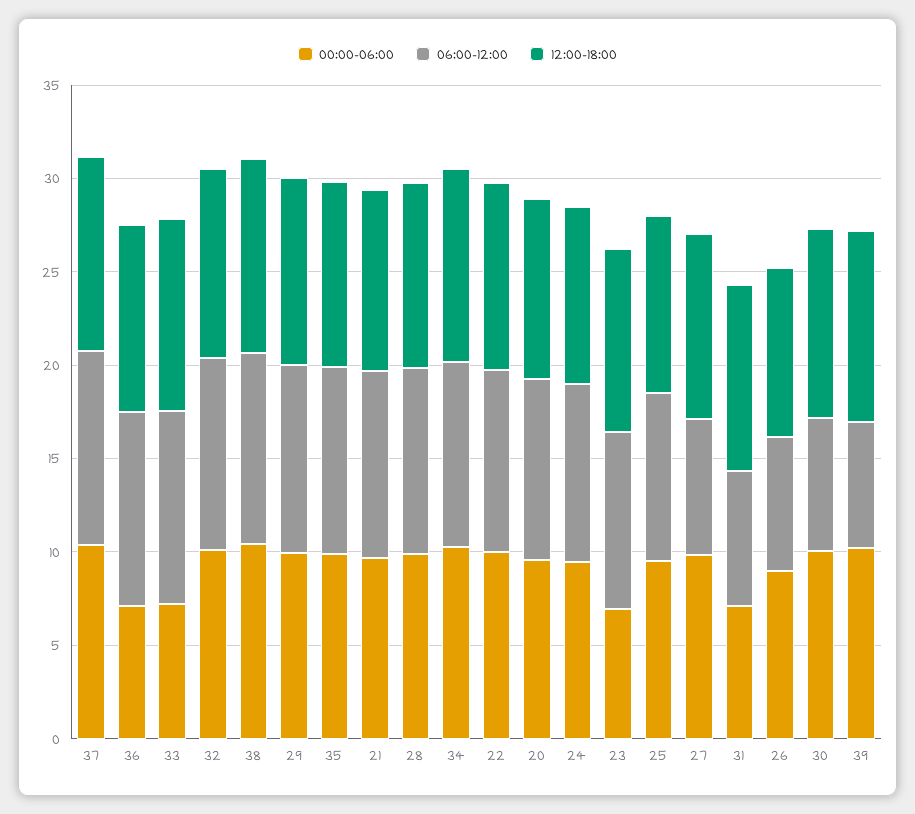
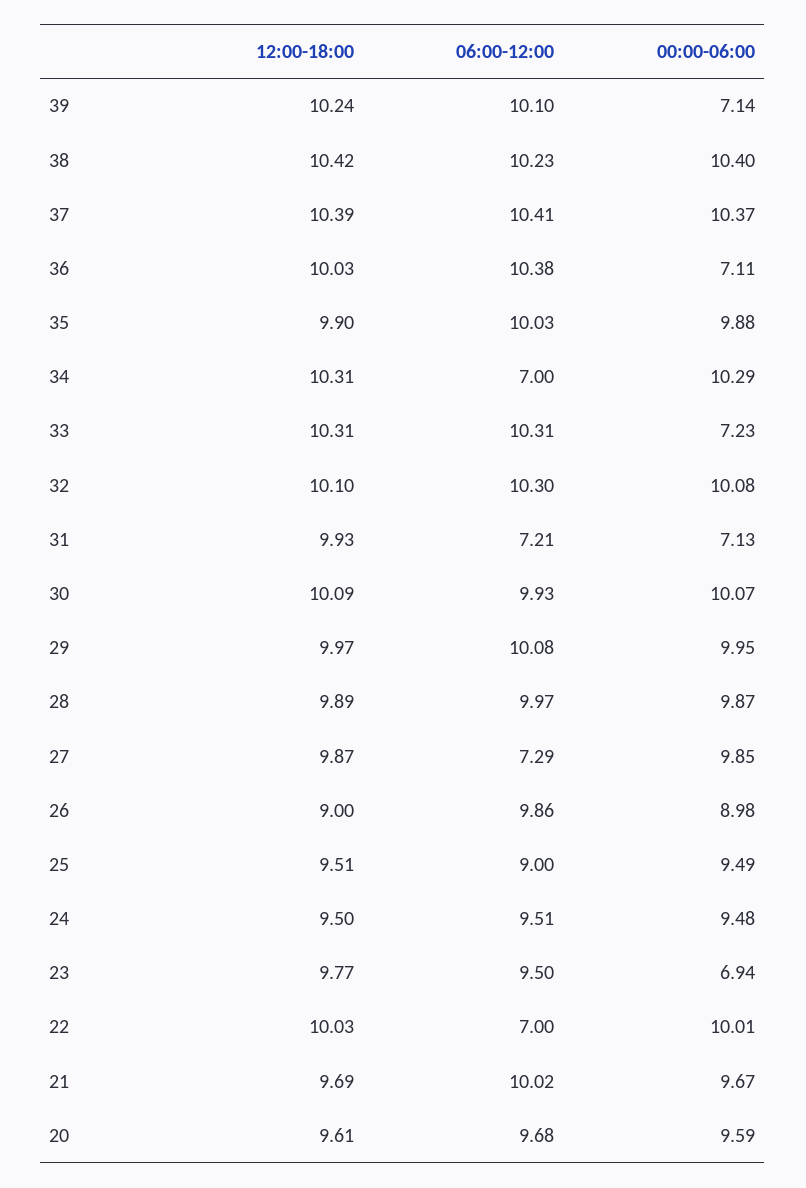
  {
    "00:00-06:00": {
      "37": 10.37,
      "36": 7.11,
      "33": 7.23,
      "32": 10.08,
      "38": 10.4,
      "29": 9.95,
      "35": 9.88,
      "21": 9.67,
      "28": 9.87,
      "34": 10.29,
      "22": 10.01,
      "20": 9.59,
      "24": 9.48,
      "23": 6.94,
      "25": 9.49,
      "27": 9.85,
      "31": 7.13,
      "26": 8.98,
      "30": 10.07,
-     "39": 10
+     "39": 7.14
    },
    "06:00-12:00": {
      "37": 10.41,
      "36": 10.38,
      "33": 10.31,
      "32": 10.3,
      "38": 10.23,
      "29": 10.08,
      "35": 10.03,
      "21": 10.02,
      "28": 9.97,
-     "34": 10,
+     "34": 7,
-     "22": 10,
+     "22": 7,
      "20": 9.68,
      "24": 9.51,
      "23": 9.5,
      "25": 9,
      "27": 7.29,
      "31": 7.21,
-     "26": 7,
+     "26": 9.86,
-     "30": 7,
+     "30": 9.93,
-     "39": 7
+     "39": 10.1
    },
    "12:00-18:00": {
      "37": 10.39,
      "36": 10.03,
      "33": 10.31,
      "32": 10.1,
      "38": 10.42,
      "29": 9.97,
      "35": 9.9,
      "21": 9.69,
      "28": 9.89,
      "34": 10.31,
      "22": 10.03,
      "20": 9.61,
      "24": 9.5,
      "23": 9.77,
      "25": 9.51,
      "27": 9.87,
      "31": 9.93,
      "26": 9,
      "30": 10.09,
      "39": 10.24
    }
  }

